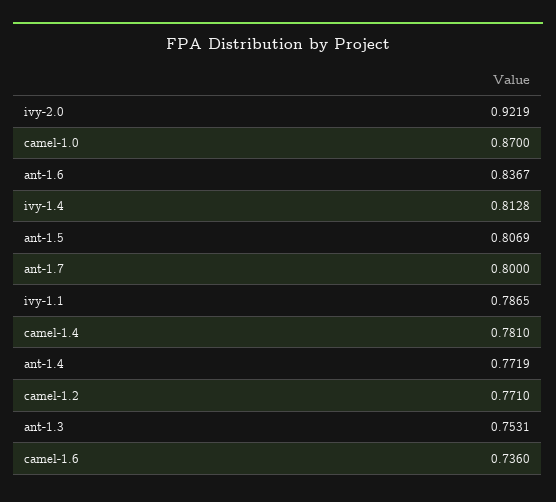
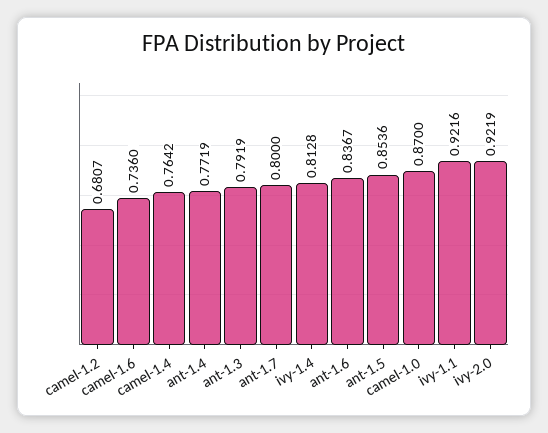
  {
    "ivy-2.0": 0.9219,
    "camel-1.0": 0.87,
    "ant-1.6": 0.8367,
    "ivy-1.4": 0.8128,
-   "ant-1.5": 0.8069,
+   "ant-1.5": 0.8536,
    "ant-1.7": 0.8,
-   "ivy-1.1": 0.7865,
+   "ivy-1.1": 0.9216,
-   "camel-1.4": 0.781,
+   "camel-1.4": 0.7642,
    "ant-1.4": 0.7719,
-   "camel-1.2": 0.771,
+   "camel-1.2": 0.6807,
-   "ant-1.3": 0.7531,
+   "ant-1.3": 0.7919,
    "camel-1.6": 0.736
  }

